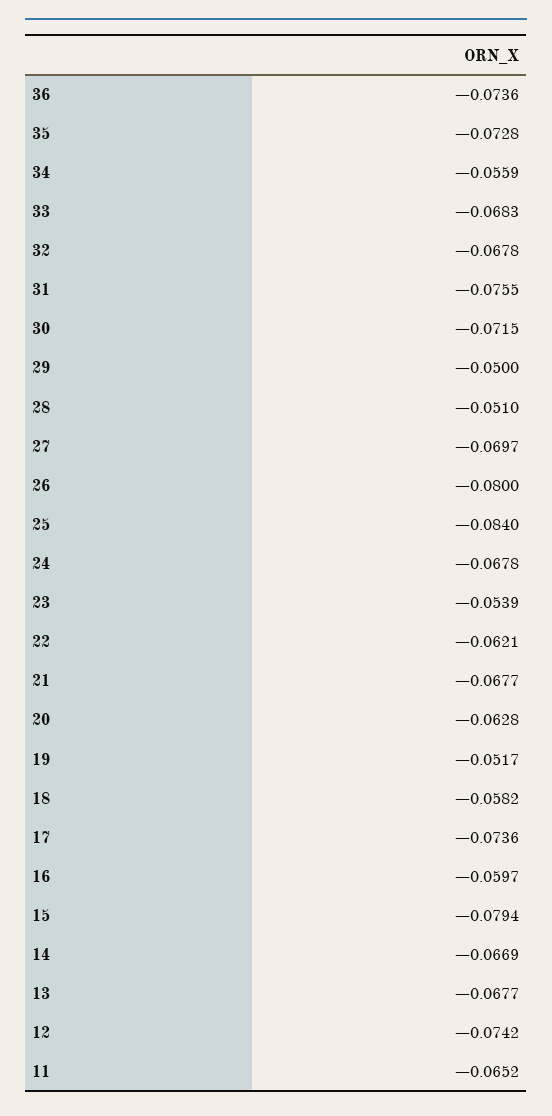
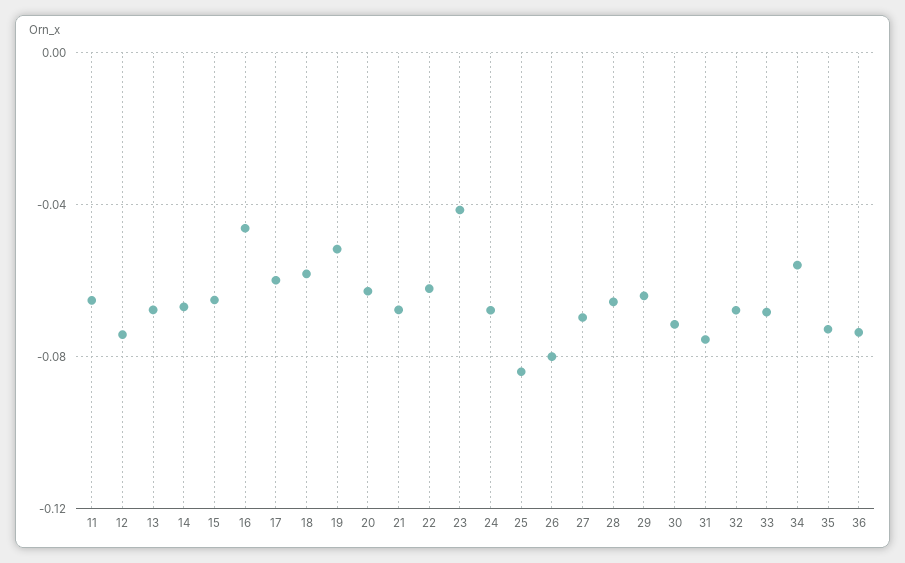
  {
    "36": -0.0736,
    "35": -0.0728,
    "34": -0.0559,
    "33": -0.0683,
    "32": -0.0678,
    "31": -0.0755,
    "30": -0.0715,
-   "29": -0.05,
+   "29": -0.065,
-   "28": -0.051,
+   "28": -0.065,
    "27": -0.0697,
    "26": -0.08,
    "25": -0.084,
    "24": -0.0678,
-   "23": -0.0539,
+   "23": -0.04,
    "22": -0.0621,
    "21": -0.0677,
    "20": -0.0628,
    "19": -0.0517,
    "18": -0.0582,
-   "17": -0.0736,
+   "17": -0.06,
-   "16": -0.0597,
+   "16": -0.045,
-   "15": -0.0794,
+   "15": -0.065,
    "14": -0.0669,
    "13": -0.0677,
    "12": -0.0742,
    "11": -0.0652
  }

